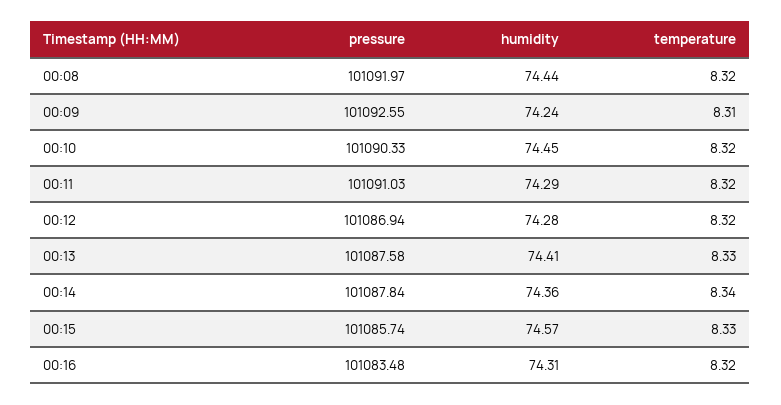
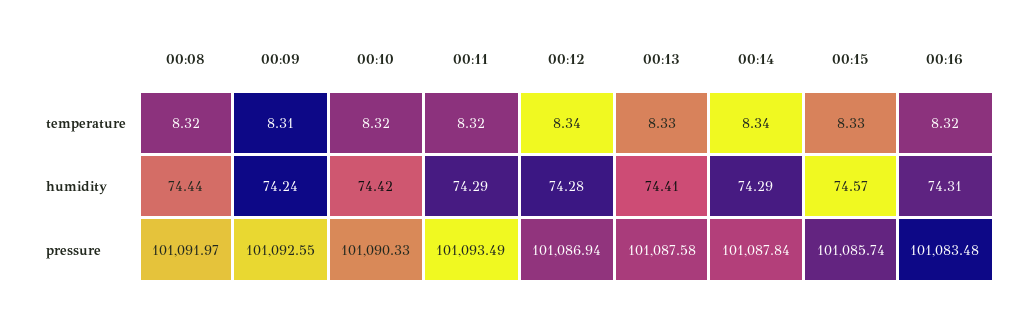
  {
    "pressure": {
      "00:08": 101091.97,
      "00:09": 101092.55,
      "00:10": 101090.33,
-     "00:11": 101091.03,
+     "00:11": 101093.49,
      "00:12": 101086.94,
      "00:13": 101087.58,
      "00:14": 101087.84,
      "00:15": 101085.74,
      "00:16": 101083.48
    },
    "humidity": {
      "00:08": 74.44,
      "00:09": 74.24,
-     "00:10": 74.45,
+     "00:10": 74.42,
      "00:11": 74.29,
      "00:12": 74.28,
      "00:13": 74.41,
-     "00:14": 74.36,
+     "00:14": 74.29,
      "00:15": 74.57,
      "00:16": 74.31
    },
    "temperature": {
      "00:08": 8.32,
      "00:09": 8.31,
      "00:10": 8.32,
      "00:11": 8.32,
-     "00:12": 8.32,
+     "00:12": 8.34,
      "00:13": 8.33,
      "00:14": 8.34,
      "00:15": 8.33,
      "00:16": 8.32
    }
  }

